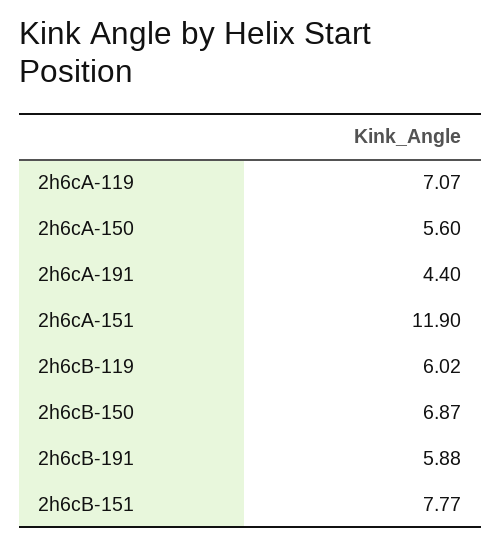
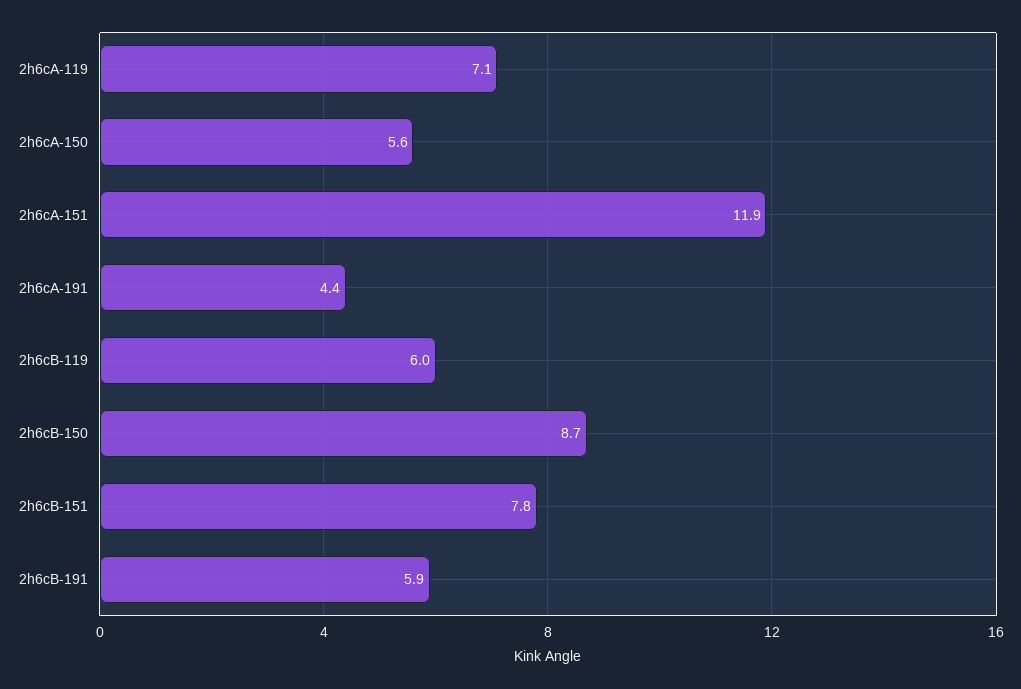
  {
    "2h6cA-119": 7.07,
    "2h6cA-150": 5.6,
    "2h6cA-191": 4.4,
    "2h6cA-151": 11.9,
    "2h6cB-119": 6.02,
-   "2h6cB-150": 6.87,
+   "2h6cB-150": 8.7,
    "2h6cB-191": 5.88,
    "2h6cB-151": 7.77
  }

